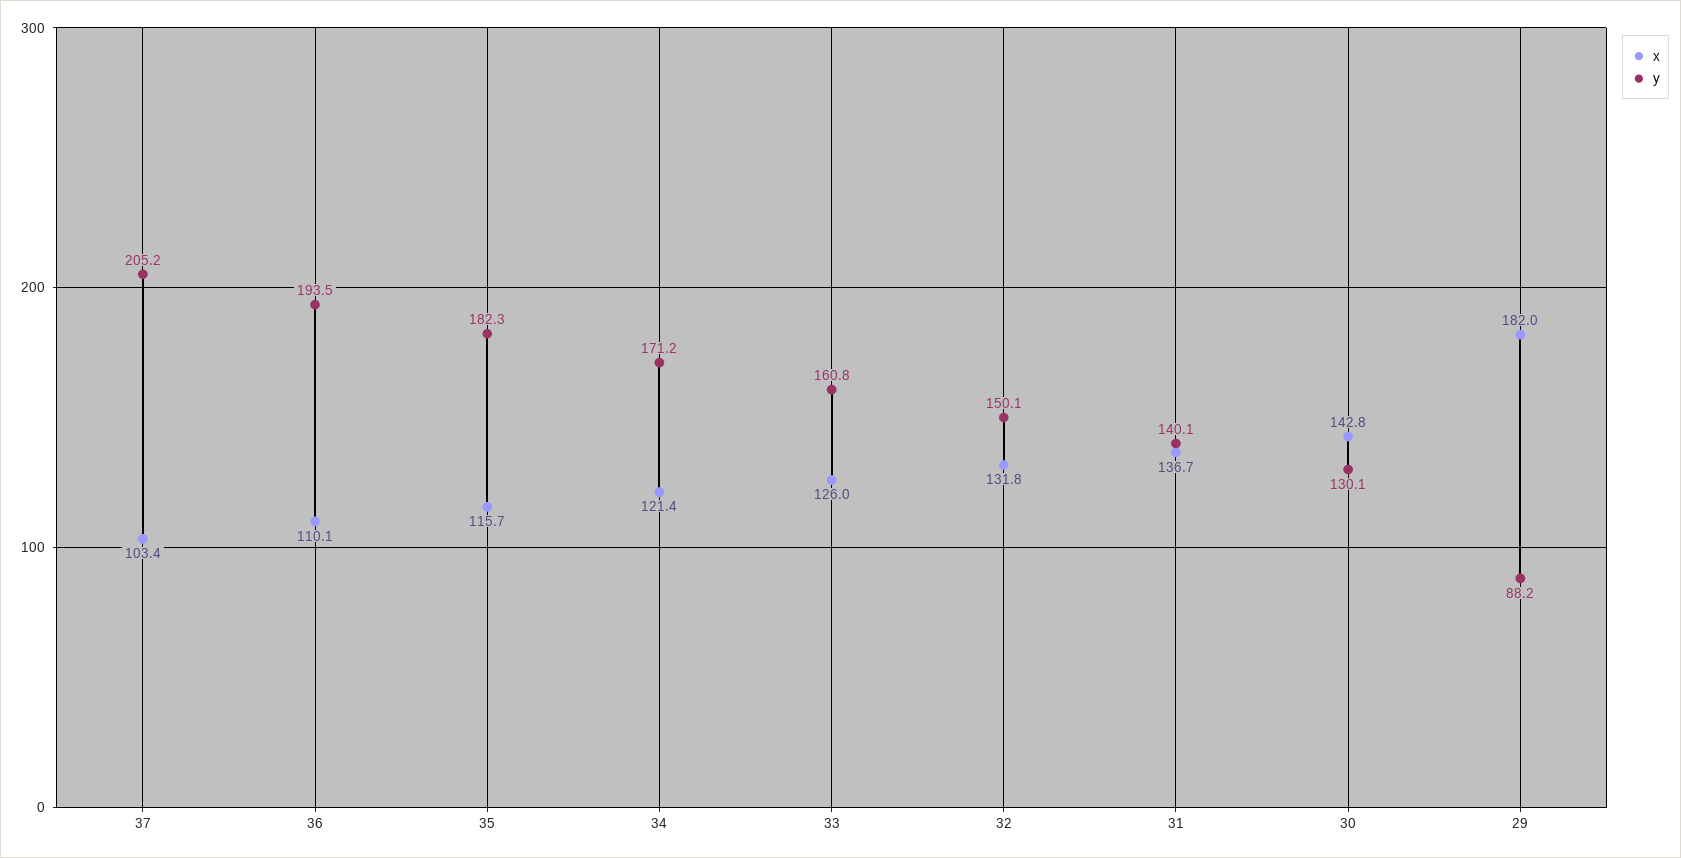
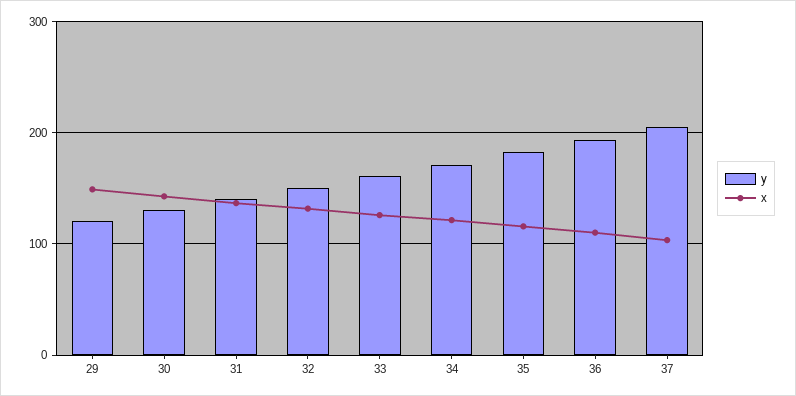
  {
    "x": {
      "37": 103.4,
      "36": 110.1,
      "35": 115.7,
      "34": 121.4,
      "33": 126,
      "32": 131.8,
      "31": 136.7,
      "30": 142.8,
-     "29": 182
+     "29": 150
    },
    "y": {
      "37": 205.2,
      "36": 193.5,
      "35": 182.3,
      "34": 171.2,
      "33": 160.8,
      "32": 150.1,
      "31": 140.1,
      "30": 130.1,
-     "29": 88.2
+     "29": 120
    }
  }

